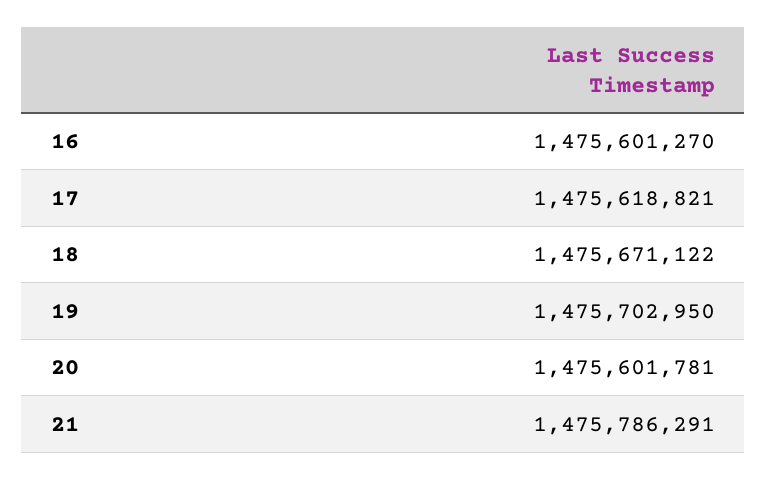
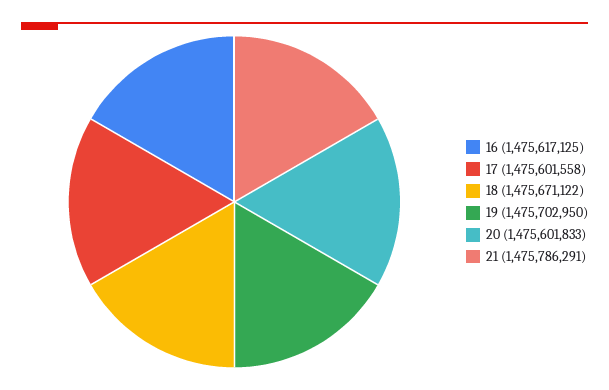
  {
-   "16": 1475601270,
+   "16": 1475617125,
-   "17": 1475618821,
+   "17": 1475601558,
    "18": 1475671122,
    "19": 1475702950,
-   "20": 1475601781,
+   "20": 1475601833,
    "21": 1475786291
  }

